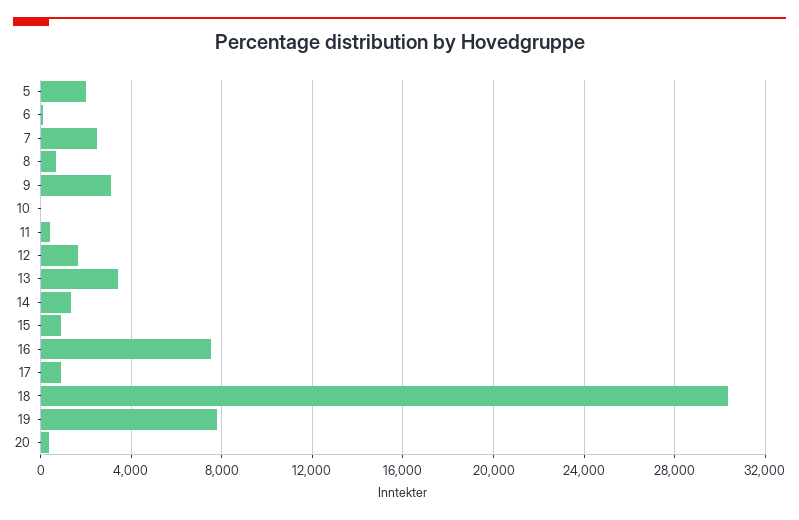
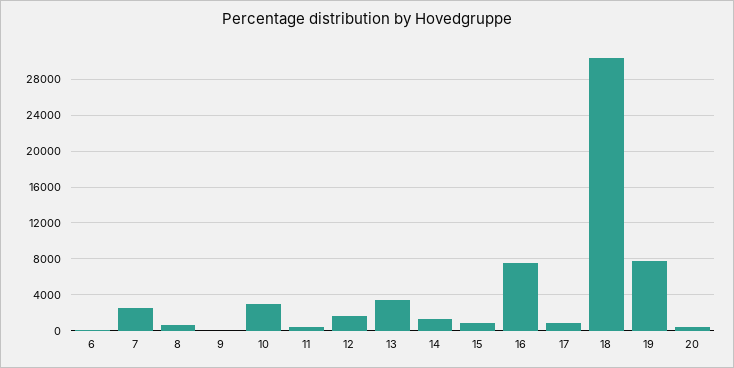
  {
-   "5": 2000,
    "6": 0,
    "7": 2500,
    "8": 500,
-   "9": 3000,
+   "9": 0,
-   "10": 0,
+   "10": 3000,
    "11": 500,
    "12": 1500,
    "13": 3500,
    "14": 1500,
    "15": 1000,
    "16": 7500,
    "17": 1000,
    "18": 30500,
    "19": 8000,
    "20": 500
  }

